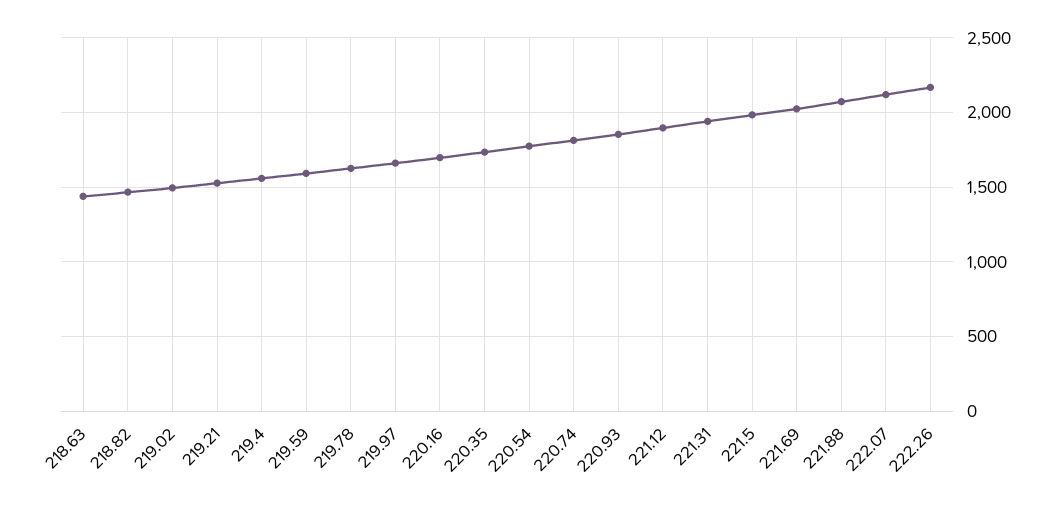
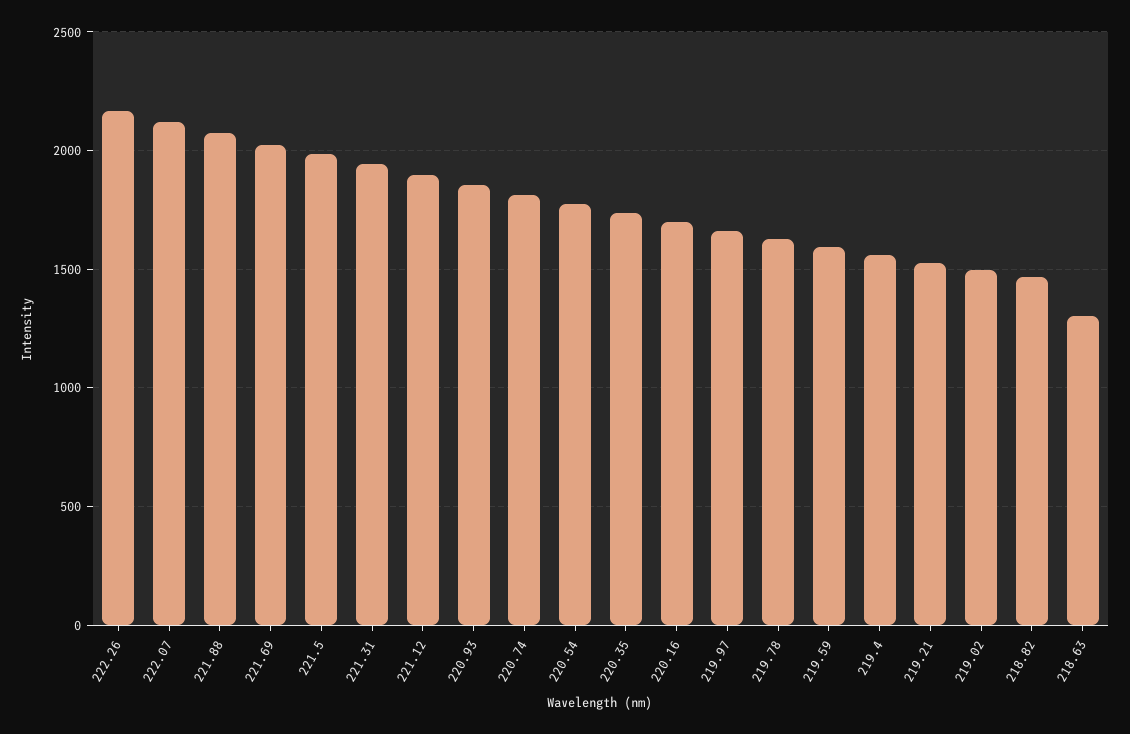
  {
-   "218.63": 1450,
+   "218.63": 1300,
    "218.82": 1450,
    "219.02": 1500,
    "219.21": 1550,
    "219.4": 1550,
    "219.59": 1600,
    "219.78": 1650,
    "219.97": 1650,
    "220.16": 1700,
    "220.35": 1750,
    "220.54": 1800,
    "220.74": 1800,
    "220.93": 1850,
    "221.12": 1900,
    "221.31": 1950,
    "221.5": 2000,
    "221.69": 2050,
    "221.88": 2050,
    "222.07": 2100,
    "222.26": 2150
  }

